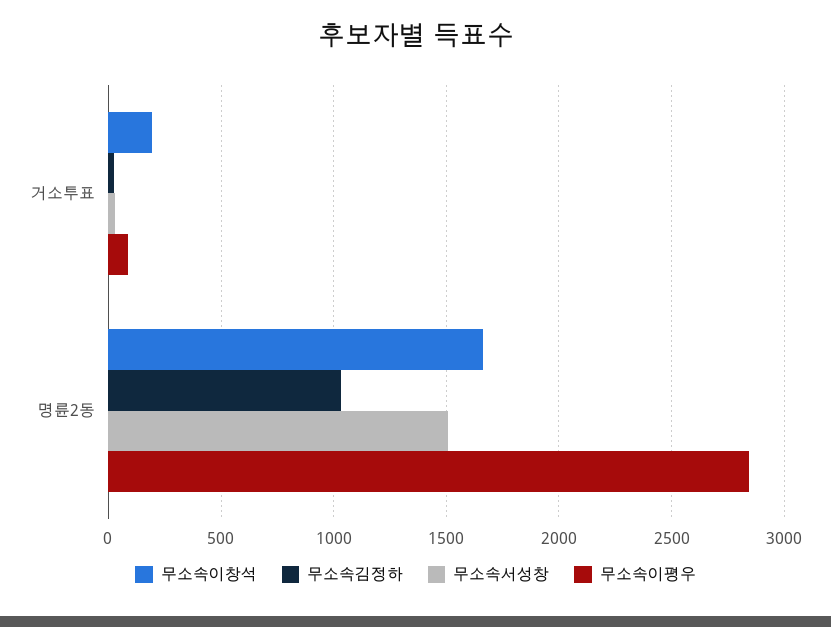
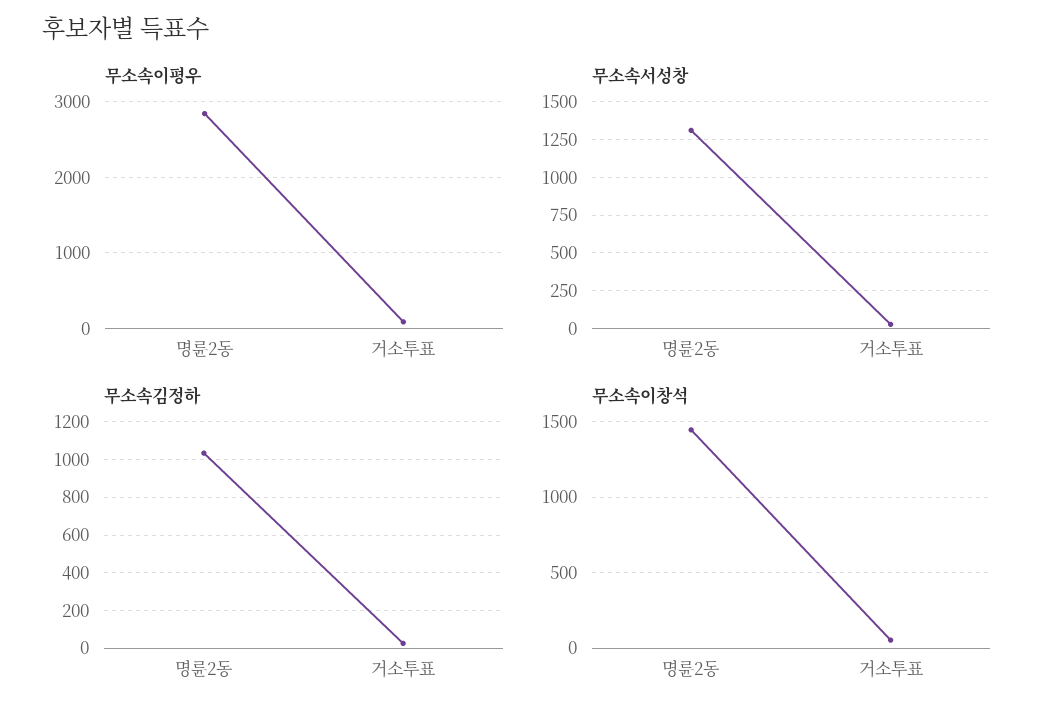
  {
    "무소속이창석": {
-     "거소투표": 200,
+     "거소투표": 50,
-     "명륜2동": 1650
+     "명륜2동": 1450
    },
    "무소속김정하": {
      "거소투표": 50,
      "명륜2동": 1050
    },
    "무소속서성창": {
      "거소투표": 50,
-     "명륜2동": 1500
+     "명륜2동": 1300
    },
    "무소속이평우": {
      "거소투표": 100,
      "명륜2동": 2850
    }
  }

